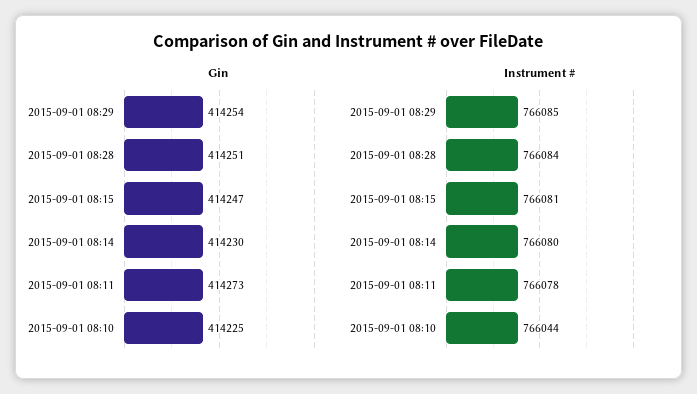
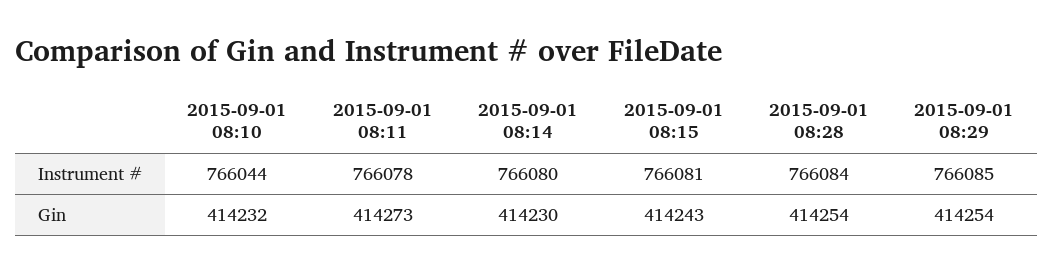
  {
    "Gin": {
      "2015-09-01 08:29": 414254,
-     "2015-09-01 08:28": 414251,
+     "2015-09-01 08:28": 414254,
-     "2015-09-01 08:15": 414247,
+     "2015-09-01 08:15": 414243,
      "2015-09-01 08:14": 414230,
      "2015-09-01 08:11": 414273,
-     "2015-09-01 08:10": 414225
+     "2015-09-01 08:10": 414232
    },
    "Instrument #": {
      "2015-09-01 08:29": 766085,
      "2015-09-01 08:28": 766084,
      "2015-09-01 08:15": 766081,
      "2015-09-01 08:14": 766080,
      "2015-09-01 08:11": 766078,
      "2015-09-01 08:10": 766044
    }
  }

